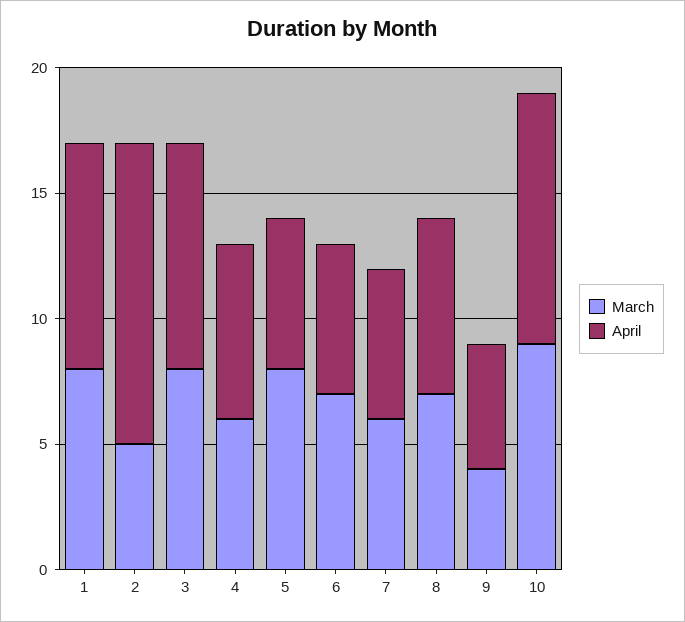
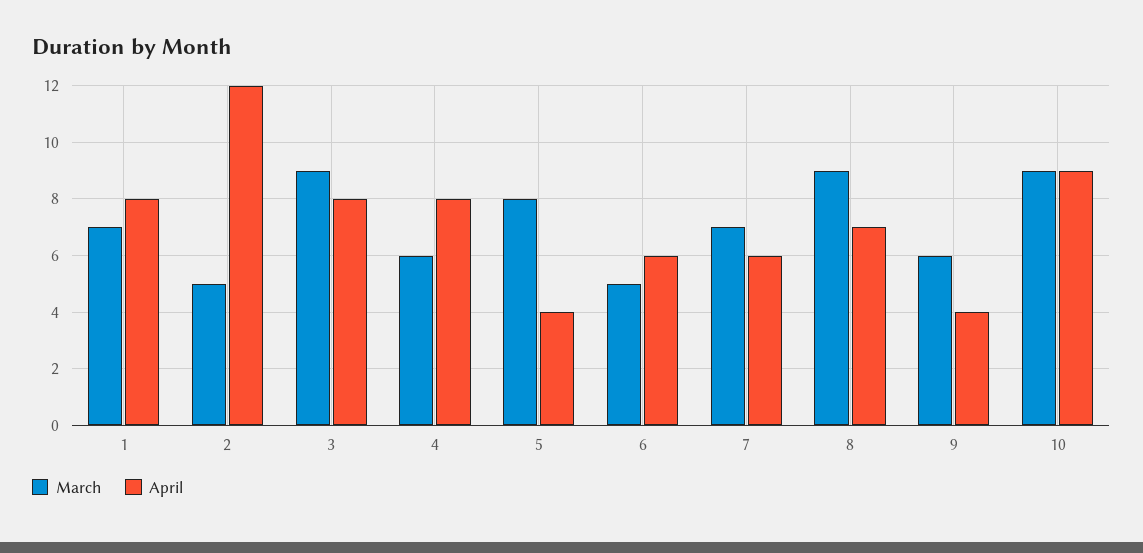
  {
    "March": {
-     "1": 8,
+     "1": 7,
      "2": 5,
-     "3": 8,
+     "3": 9,
      "4": 6,
      "5": 8,
-     "6": 7,
+     "6": 5,
-     "7": 6,
+     "7": 7,
-     "8": 7,
+     "8": 9,
-     "9": 4,
+     "9": 6,
      "10": 9
    },
    "April": {
-     "1": 9,
+     "1": 8,
      "2": 12,
-     "3": 9,
+     "3": 8,
-     "4": 7,
+     "4": 8,
-     "5": 6,
+     "5": 4,
      "6": 6,
      "7": 6,
      "8": 7,
-     "9": 5,
+     "9": 4,
-     "10": 10
+     "10": 9
    }
  }

